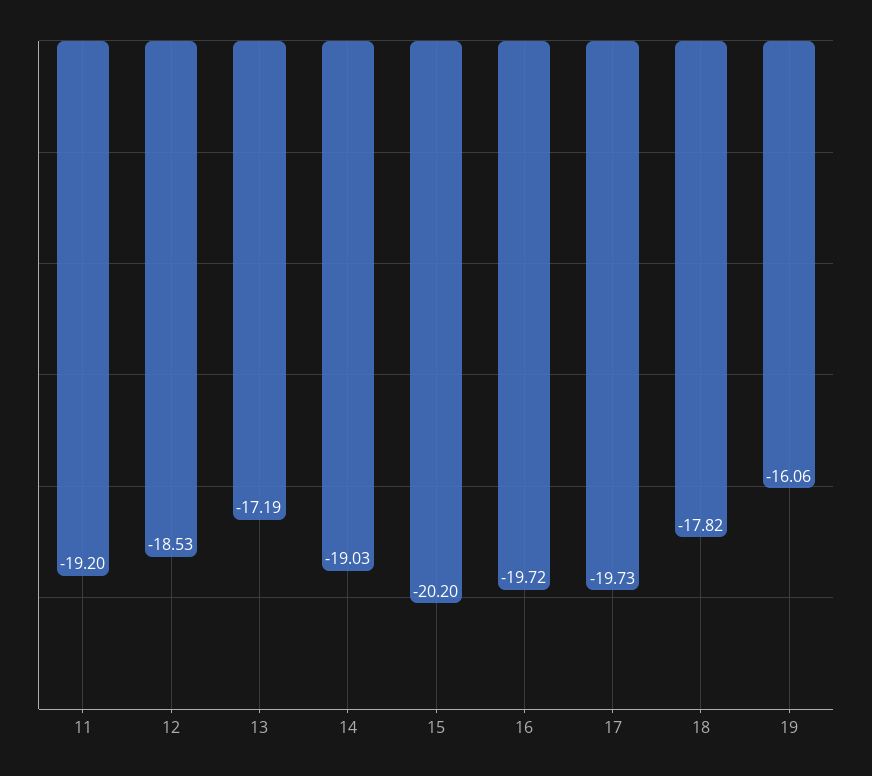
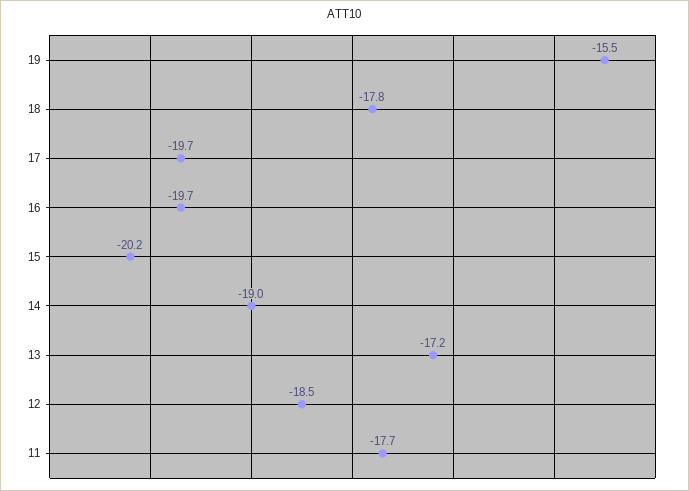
  {
-   "11": -19.2,
+   "11": -17.7,
    "12": -18.53,
    "13": -17.19,
    "14": -19.03,
    "15": -20.2,
    "16": -19.72,
    "17": -19.73,
    "18": -17.82,
-   "19": -16.06
+   "19": -15.5
  }

